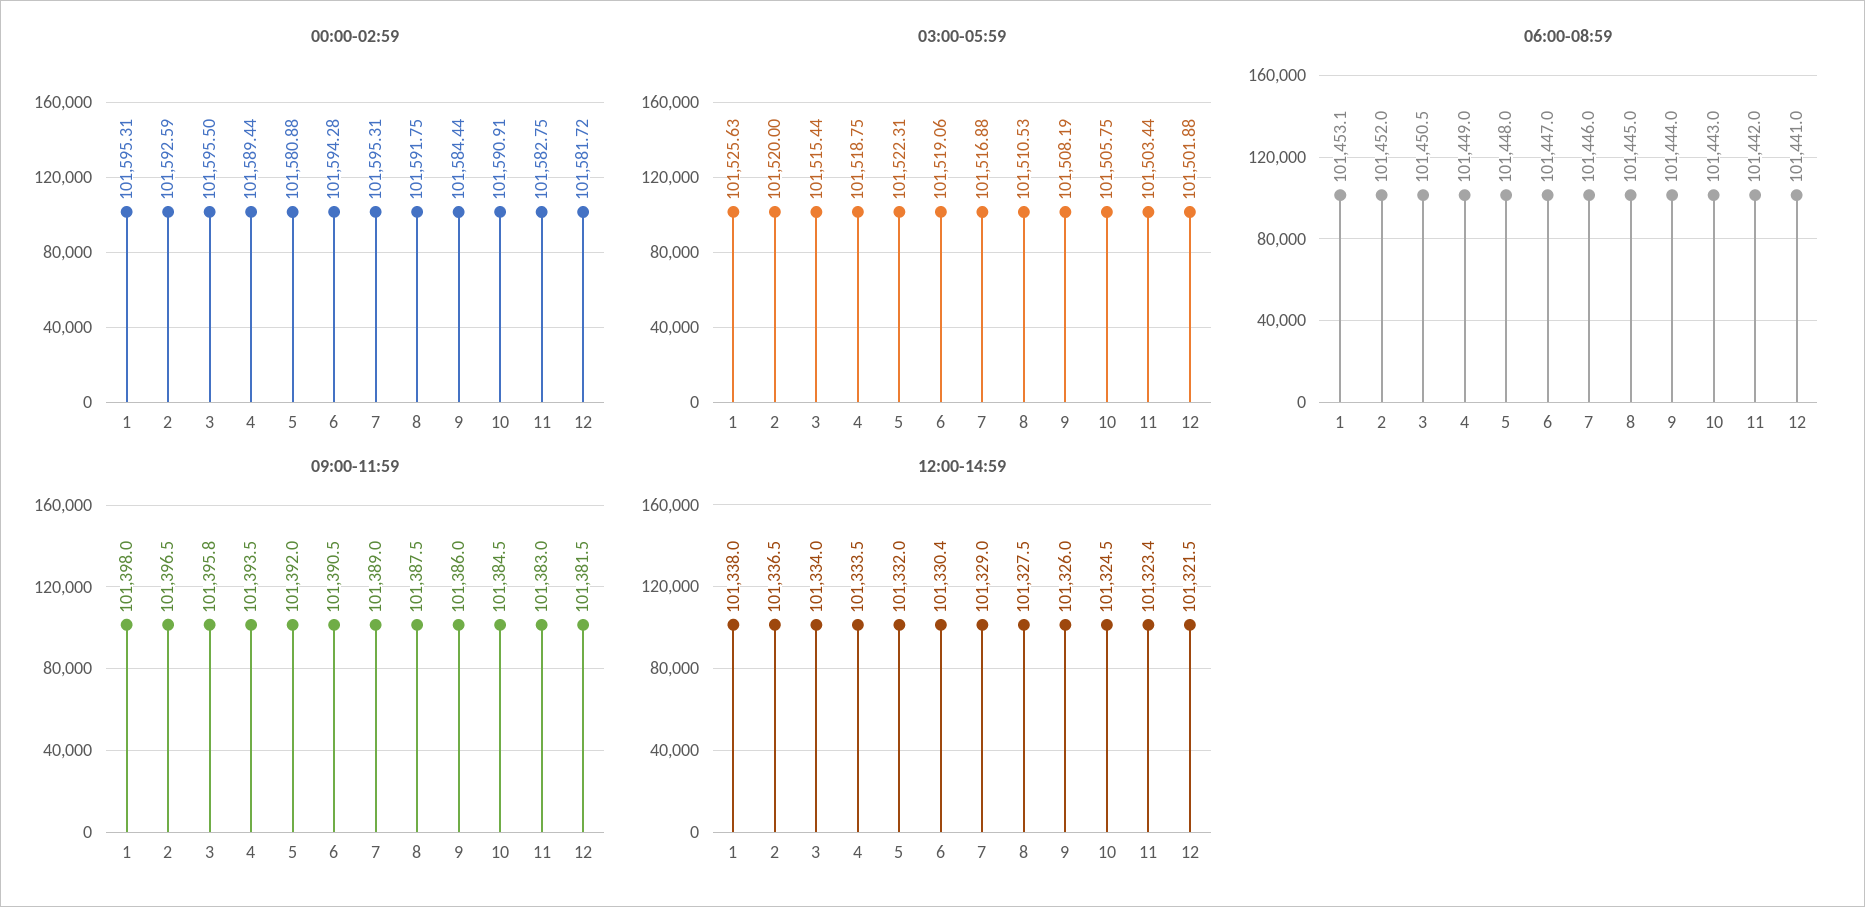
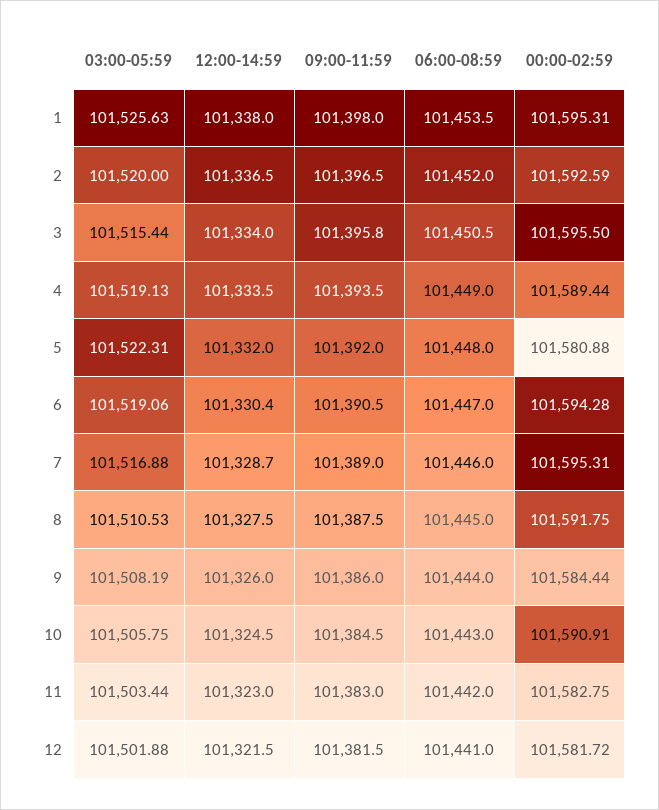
  {
    "00:00-02:59": {
      "1": 101595.31,
      "2": 101592.59,
      "3": 101595.5,
      "4": 101589.44,
      "5": 101580.88,
      "6": 101594.28,
      "7": 101595.31,
      "8": 101591.75,
      "9": 101584.44,
      "10": 101590.91,
      "11": 101582.75,
      "12": 101581.72
    },
    "03:00-05:59": {
      "1": 101525.63,
      "2": 101520,
      "3": 101515.44,
-     "4": 101518.75,
+     "4": 101519.13,
      "5": 101522.31,
      "6": 101519.06,
      "7": 101516.88,
      "8": 101510.53,
      "9": 101508.19,
      "10": 101505.75,
      "11": 101503.44,
      "12": 101501.88
    },
    "06:00-08:59": {
-     "1": 101453.1,
+     "1": 101453.5,
      "2": 101452,
      "3": 101450.5,
      "4": 101449,
      "5": 101448,
      "6": 101447,
      "7": 101446,
      "8": 101445,
      "9": 101444,
      "10": 101443,
      "11": 101442,
      "12": 101441
    },
    "09:00-11:59": {
      "1": 101398,
      "2": 101396.5,
      "3": 101395.8,
      "4": 101393.5,
      "5": 101392,
      "6": 101390.5,
      "7": 101389,
      "8": 101387.5,
      "9": 101386,
      "10": 101384.5,
      "11": 101383,
      "12": 101381.5
    },
    "12:00-14:59": {
      "1": 101338,
      "2": 101336.5,
      "3": 101334,
      "4": 101333.5,
      "5": 101332,
      "6": 101330.4,
-     "7": 101329,
+     "7": 101328.7,
      "8": 101327.5,
      "9": 101326,
      "10": 101324.5,
-     "11": 101323.4,
+     "11": 101323,
      "12": 101321.5
    }
  }

